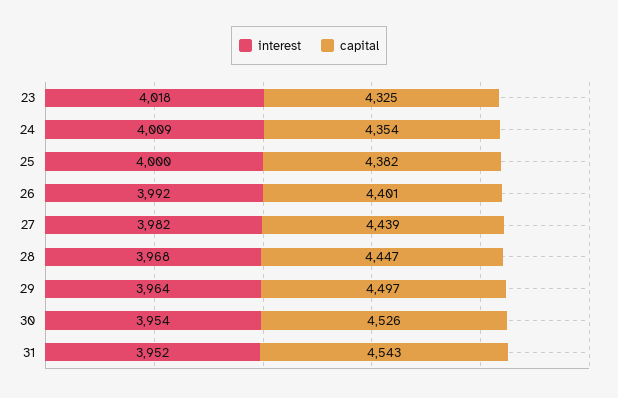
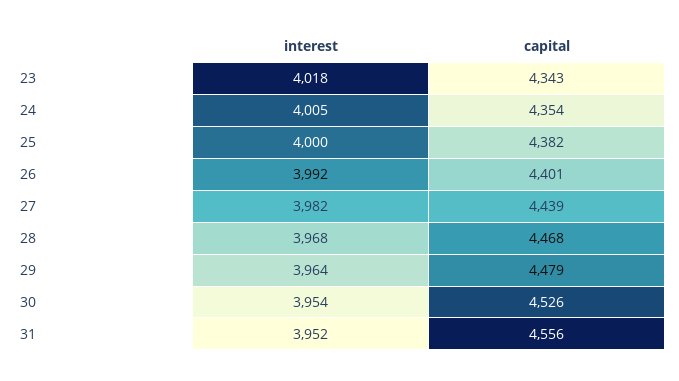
  {
    "interest": {
      "23": 4018,
-     "24": 4009,
+     "24": 4005,
      "25": 4000,
      "26": 3992,
      "27": 3982,
      "28": 3968,
      "29": 3964,
      "30": 3954,
      "31": 3952
    },
    "capital": {
-     "23": 4325,
+     "23": 4343,
      "24": 4354,
      "25": 4382,
      "26": 4401,
      "27": 4439,
-     "28": 4447,
+     "28": 4468,
-     "29": 4497,
+     "29": 4479,
      "30": 4526,
-     "31": 4543
+     "31": 4556
    }
  }

